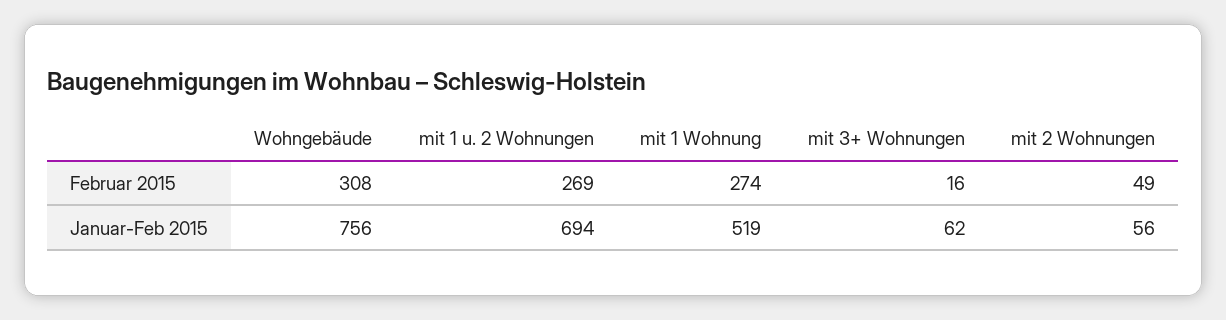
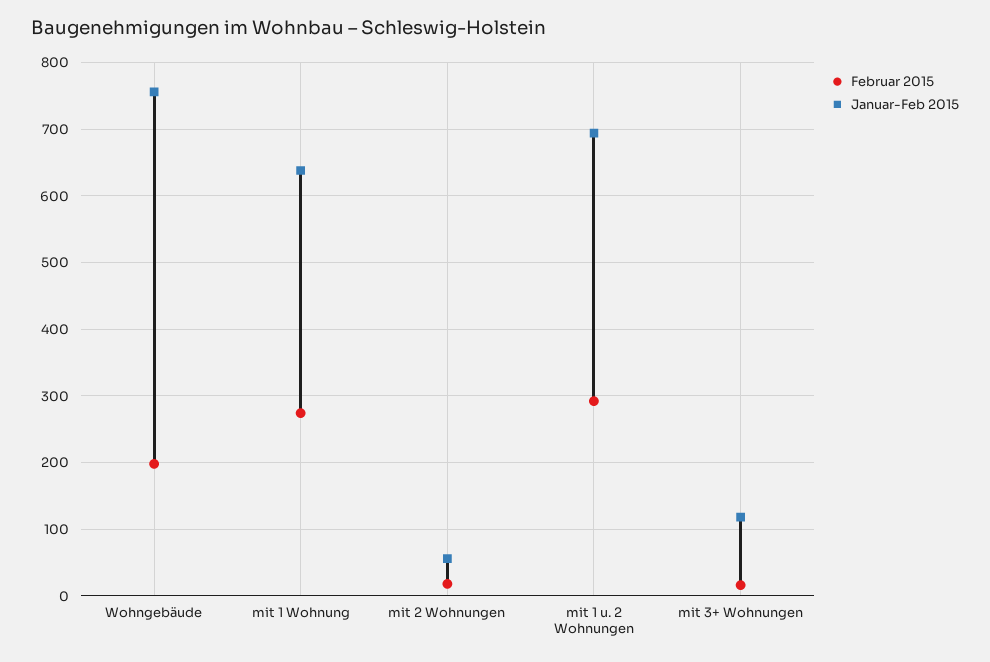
  {
    "Februar 2015": {
-     "Wohngebäude": 308,
+     "Wohngebäude": 200,
-     "mit 1 u. 2 Wohnungen": 269,
+     "mit 1 u. 2 Wohnungen": 290,
      "mit 1 Wohnung": 274,
      "mit 3+ Wohnungen": 16,
-     "mit 2 Wohnungen": 49
+     "mit 2 Wohnungen": 20
    },
    "Januar-Feb 2015": {
      "Wohngebäude": 756,
      "mit 1 u. 2 Wohnungen": 694,
-     "mit 1 Wohnung": 519,
+     "mit 1 Wohnung": 640,
-     "mit 3+ Wohnungen": 62,
+     "mit 3+ Wohnungen": 120,
      "mit 2 Wohnungen": 56
    }
  }

